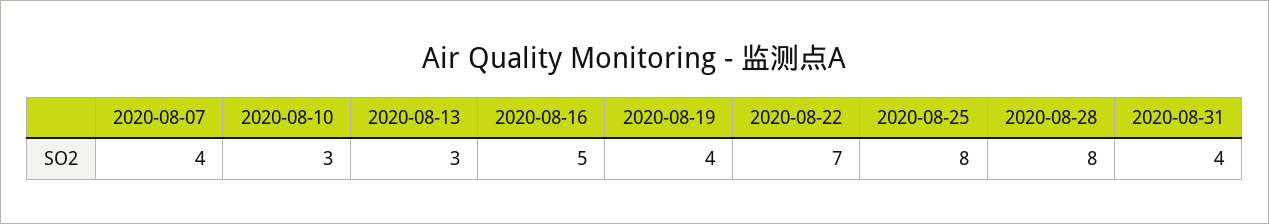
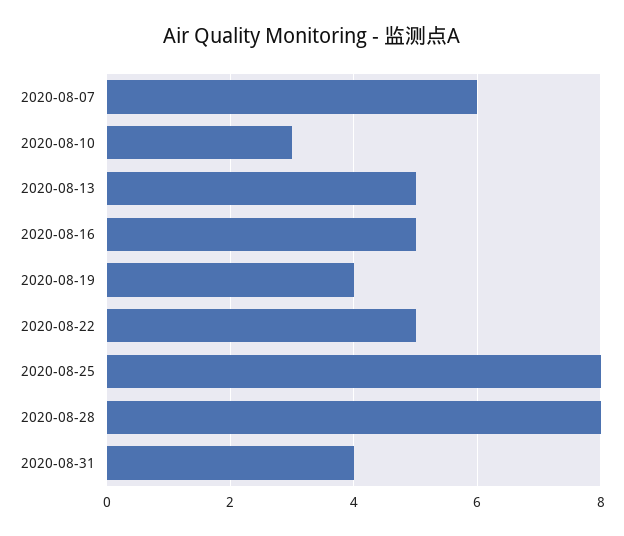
  {
-   "2020-08-07": 4,
+   "2020-08-07": 6,
    "2020-08-10": 3,
-   "2020-08-13": 3,
+   "2020-08-13": 5,
    "2020-08-16": 5,
    "2020-08-19": 4,
-   "2020-08-22": 7,
+   "2020-08-22": 5,
    "2020-08-25": 8,
    "2020-08-28": 8,
    "2020-08-31": 4
  }

